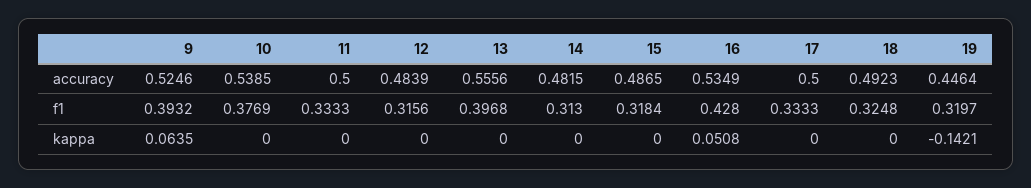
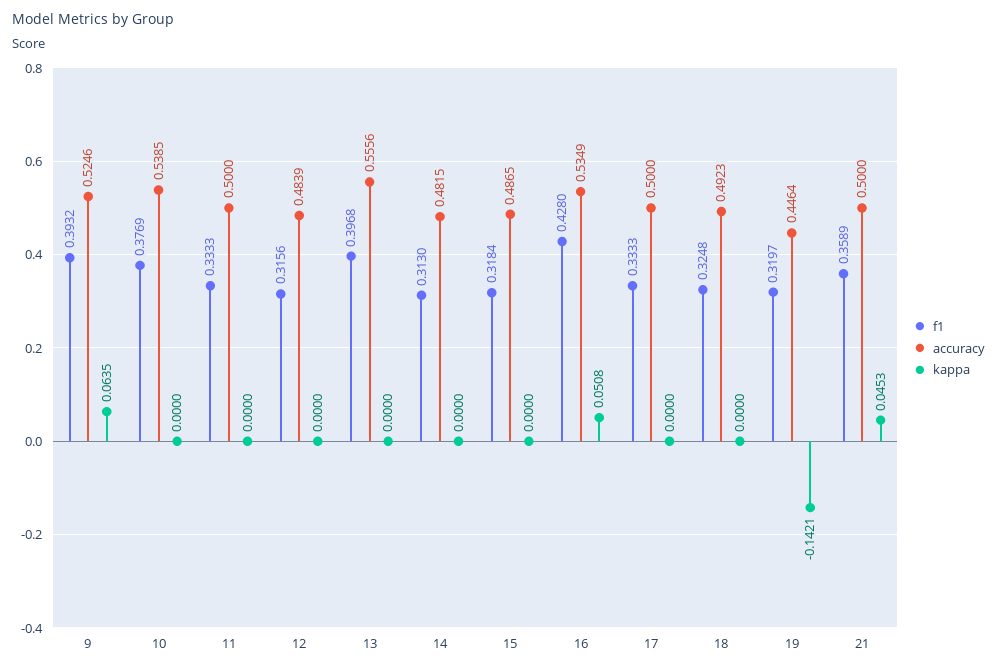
  {
    "accuracy": {
      "9": 0.5246,
      "10": 0.5385,
      "11": 0.5,
      "12": 0.4839,
      "13": 0.5556,
      "14": 0.4815,
      "15": 0.4865,
      "16": 0.5349,
      "17": 0.5,
      "18": 0.4923,
-     "19": 0.4464
+     "19": 0.4464,
+     "21": 0.5
    },
    "f1": {
      "9": 0.3932,
      "10": 0.3769,
      "11": 0.3333,
      "12": 0.3156,
      "13": 0.3968,
      "14": 0.313,
      "15": 0.3184,
      "16": 0.428,
      "17": 0.3333,
      "18": 0.3248,
-     "19": 0.3197
+     "19": 0.3197,
+     "21": 0.3589
    },
    "kappa": {
      "9": 0.0635,
      "10": 0,
      "11": 0,
      "12": 0,
      "13": 0,
      "14": 0,
      "15": 0,
      "16": 0.0508,
      "17": 0,
      "18": 0,
-     "19": -0.1421
+     "19": -0.1421,
+     "21": 0.0453
    }
  }

